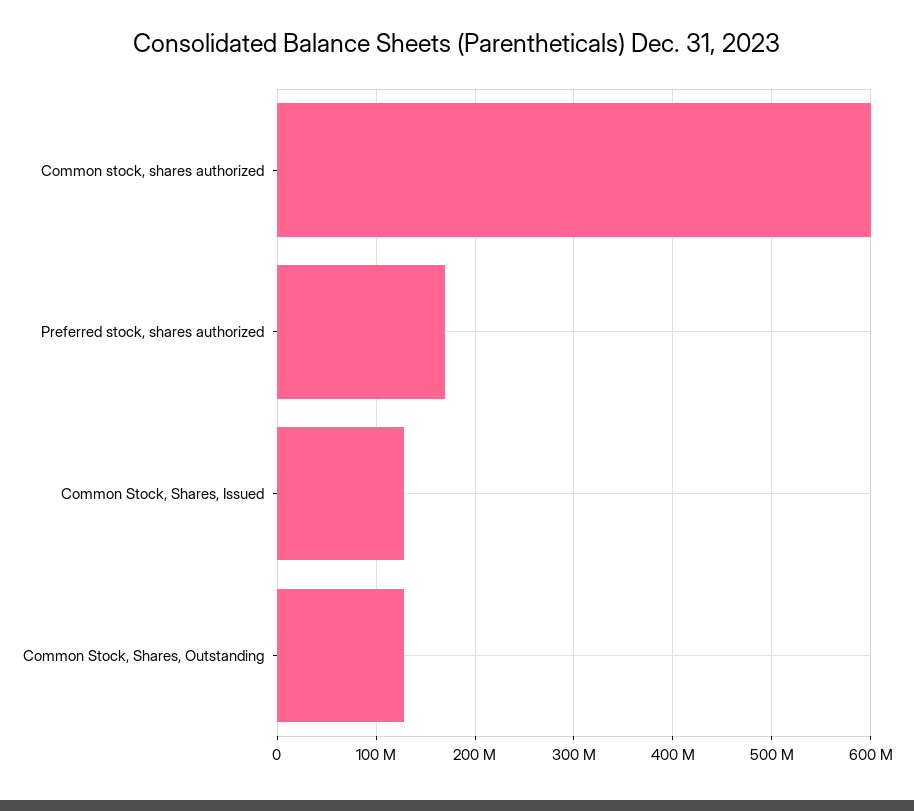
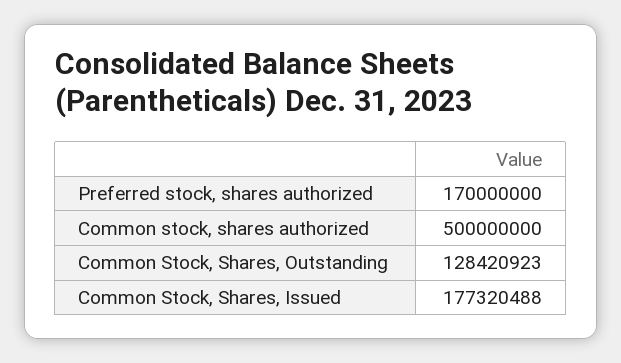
  {
-   "Common stock, shares authorized": 600000000,
+   "Common stock, shares authorized": 500000000,
    "Preferred stock, shares authorized": 170000000,
-   "Common Stock, Shares, Issued": 130000000,
+   "Common Stock, Shares, Issued": 177320488,
    "Common Stock, Shares, Outstanding": 128420923
  }

